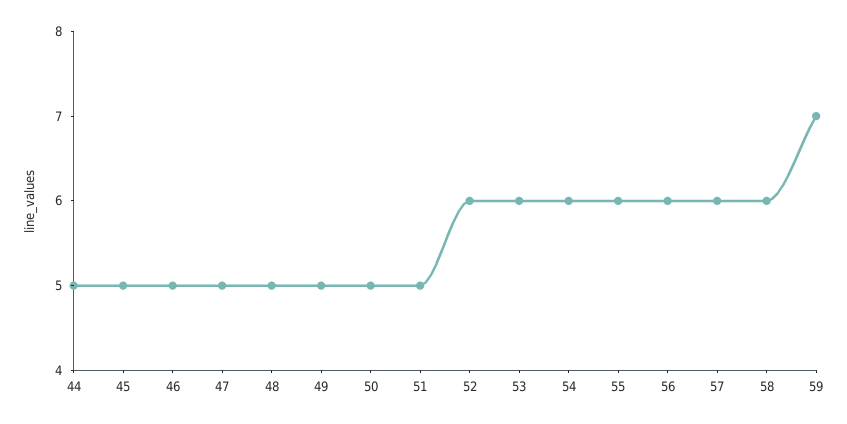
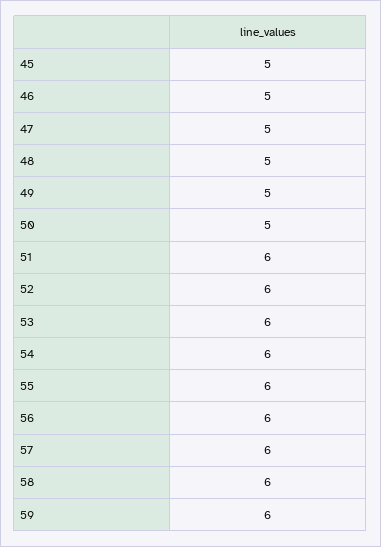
  {
-   "44": 5,
    "45": 5,
    "46": 5,
    "47": 5,
    "48": 5,
    "49": 5,
    "50": 5,
-   "51": 5,
+   "51": 6,
    "52": 6,
    "53": 6,
    "54": 6,
    "55": 6,
    "56": 6,
    "57": 6,
    "58": 6,
-   "59": 7
+   "59": 6
  }

